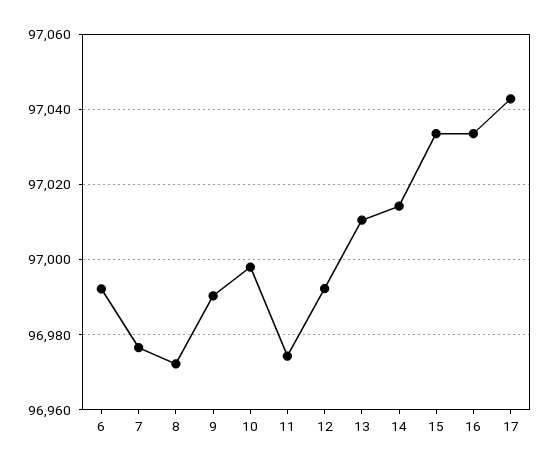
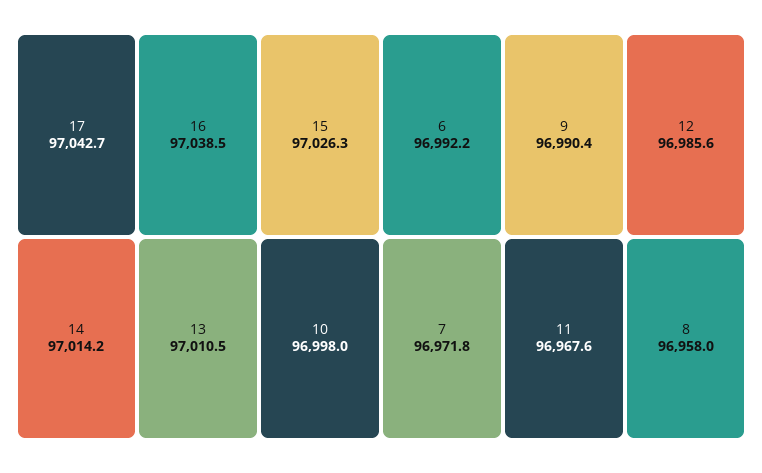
  {
    "6": 96992.2,
-   "7": 96976,
+   "7": 96971.8,
-   "8": 96972,
+   "8": 96958,
    "9": 96990.4,
    "10": 96998,
-   "11": 96974,
+   "11": 96967.6,
-   "12": 96992,
+   "12": 96985.6,
    "13": 97010.5,
    "14": 97014.2,
-   "15": 97034,
+   "15": 97026.3,
-   "16": 97034,
+   "16": 97038.5,
    "17": 97042.7
  }

